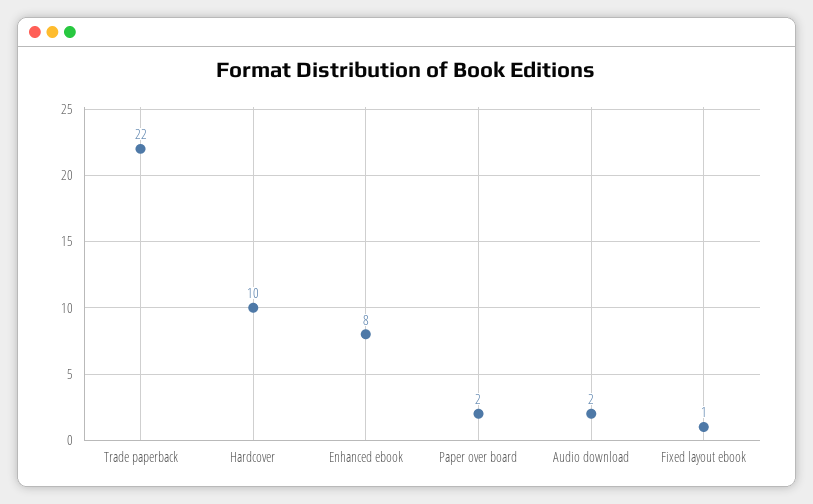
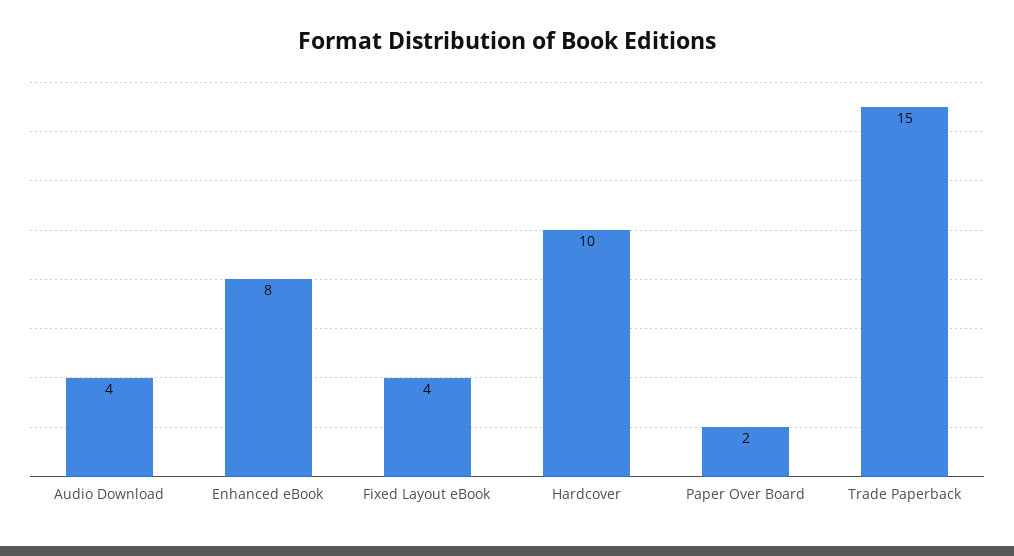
  {
-   "Trade paperback": 22,
+   "Trade paperback": 15,
    "Hardcover": 10,
    "Enhanced ebook": 8,
    "Paper over board": 2,
-   "Audio download": 2,
+   "Audio download": 4,
-   "Fixed layout ebook": 1
+   "Fixed layout ebook": 4
  }

